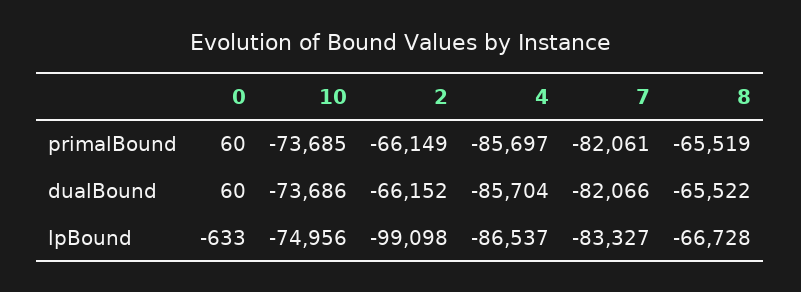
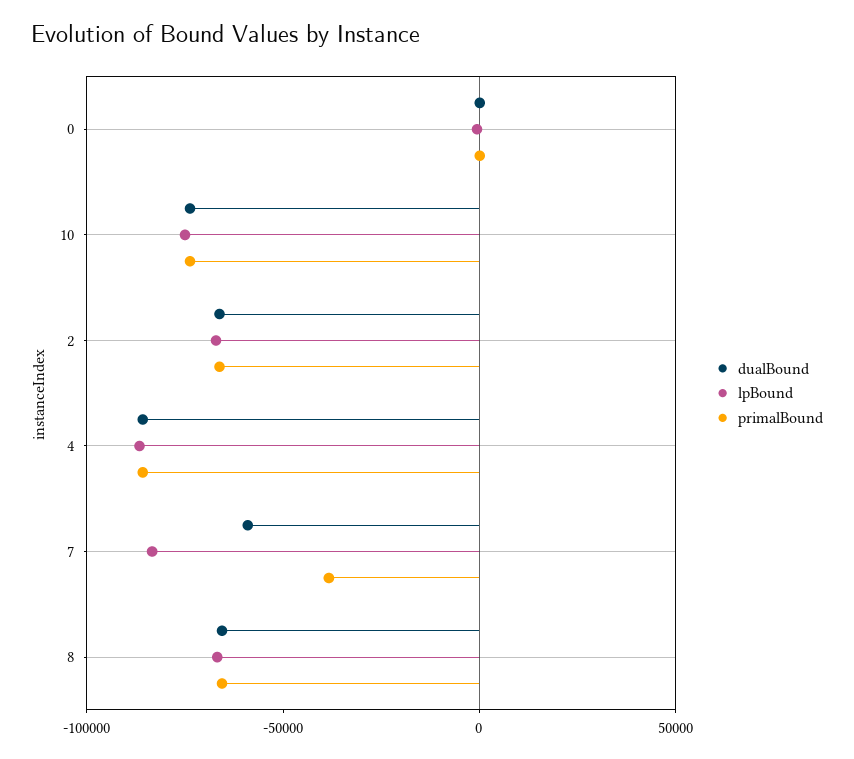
  {
    "primalBound": {
      "0": 60,
      "10": -73685,
      "2": -66149,
      "4": -85697,
-     "7": -82061,
+     "7": -40000,
      "8": -65519
    },
    "dualBound": {
      "0": 60,
      "10": -73686,
      "2": -66152,
      "4": -85704,
-     "7": -82066,
+     "7": -60000,
      "8": -65522
    },
    "lpBound": {
      "0": -633,
      "10": -74956,
-     "2": -99098,
+     "2": -70000,
      "4": -86537,
      "7": -83327,
      "8": -66728
    }
  }

